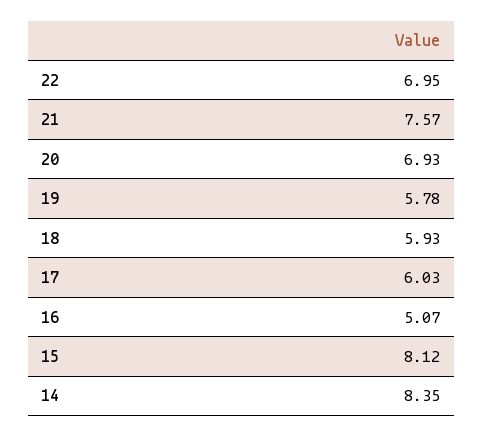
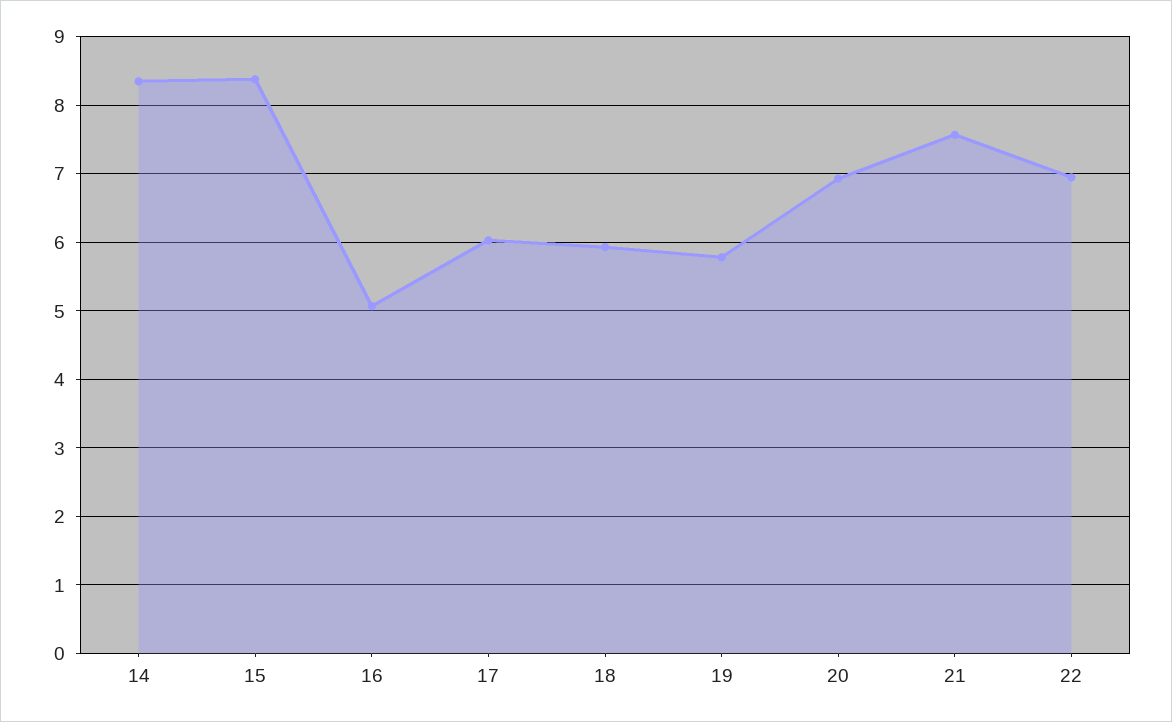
  {
    "22": 6.95,
    "21": 7.57,
    "20": 6.93,
    "19": 5.78,
    "18": 5.93,
    "17": 6.03,
    "16": 5.07,
-   "15": 8.12,
+   "15": 8.4,
    "14": 8.35
  }

